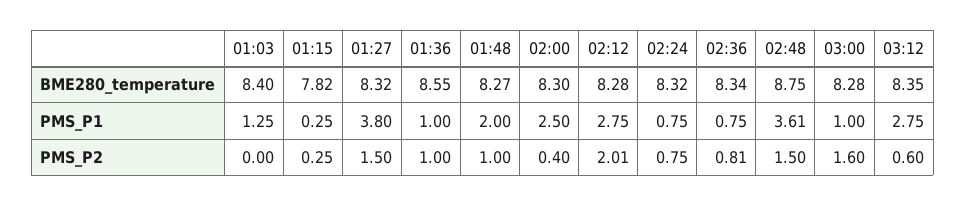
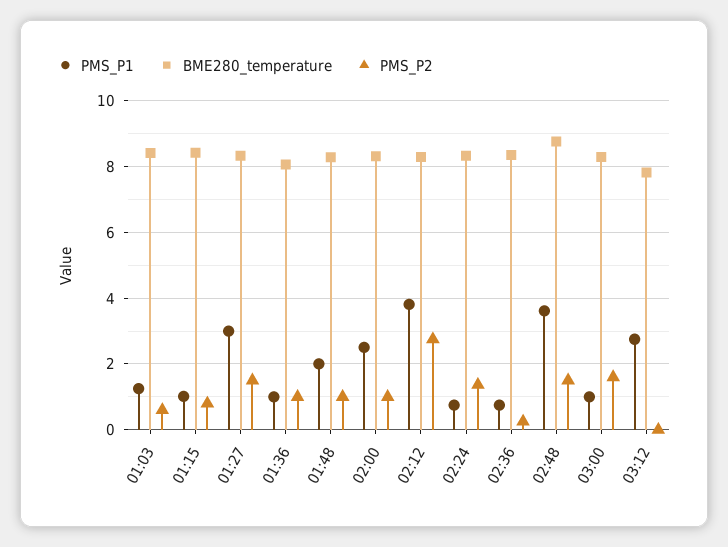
  {
    "BME280_temperature": {
      "01:03": 8.4,
-     "01:15": 7.82,
+     "01:15": 8.4,
      "01:27": 8.32,
-     "01:36": 8.55,
+     "01:36": 8,
      "01:48": 8.27,
      "02:00": 8.3,
      "02:12": 8.28,
      "02:24": 8.32,
      "02:36": 8.34,
      "02:48": 8.75,
      "03:00": 8.28,
-     "03:12": 8.35
+     "03:12": 7.8
    },
    "PMS_P1": {
      "01:03": 1.25,
-     "01:15": 0.25,
+     "01:15": 1,
-     "01:27": 3.8,
+     "01:27": 3,
      "01:36": 1,
      "01:48": 2,
      "02:00": 2.5,
-     "02:12": 2.75,
+     "02:12": 3.8,
      "02:24": 0.75,
      "02:36": 0.75,
      "02:48": 3.61,
      "03:00": 1,
      "03:12": 2.75
    },
    "PMS_P2": {
-     "01:03": 0,
+     "01:03": 0.6,
-     "01:15": 0.25,
+     "01:15": 0.8,
      "01:27": 1.5,
      "01:36": 1,
      "01:48": 1,
-     "02:00": 0.4,
+     "02:00": 1,
-     "02:12": 2.01,
+     "02:12": 2.8,
-     "02:24": 0.75,
+     "02:24": 1.4,
-     "02:36": 0.81,
+     "02:36": 0.2,
      "02:48": 1.5,
      "03:00": 1.6,
-     "03:12": 0.6
+     "03:12": 0
    }
  }

